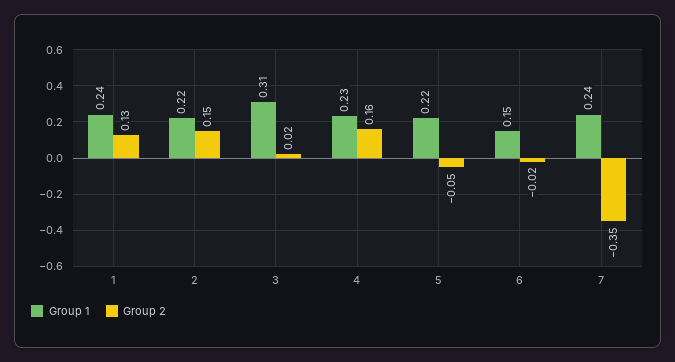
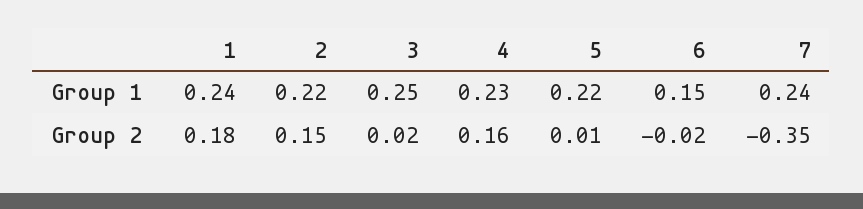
  {
    "Group 1": {
      "1": 0.24,
      "2": 0.22,
-     "3": 0.31,
+     "3": 0.25,
      "4": 0.23,
      "5": 0.22,
      "6": 0.15,
      "7": 0.24
    },
    "Group 2": {
-     "1": 0.13,
+     "1": 0.18,
      "2": 0.15,
      "3": 0.02,
      "4": 0.16,
-     "5": -0.05,
+     "5": 0.01,
      "6": -0.02,
      "7": -0.35
    }
  }

